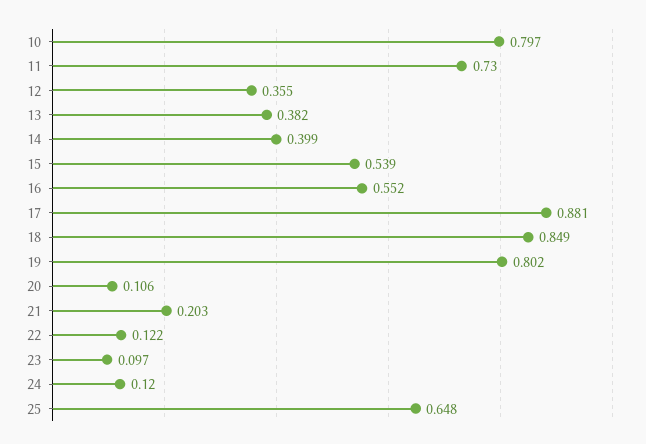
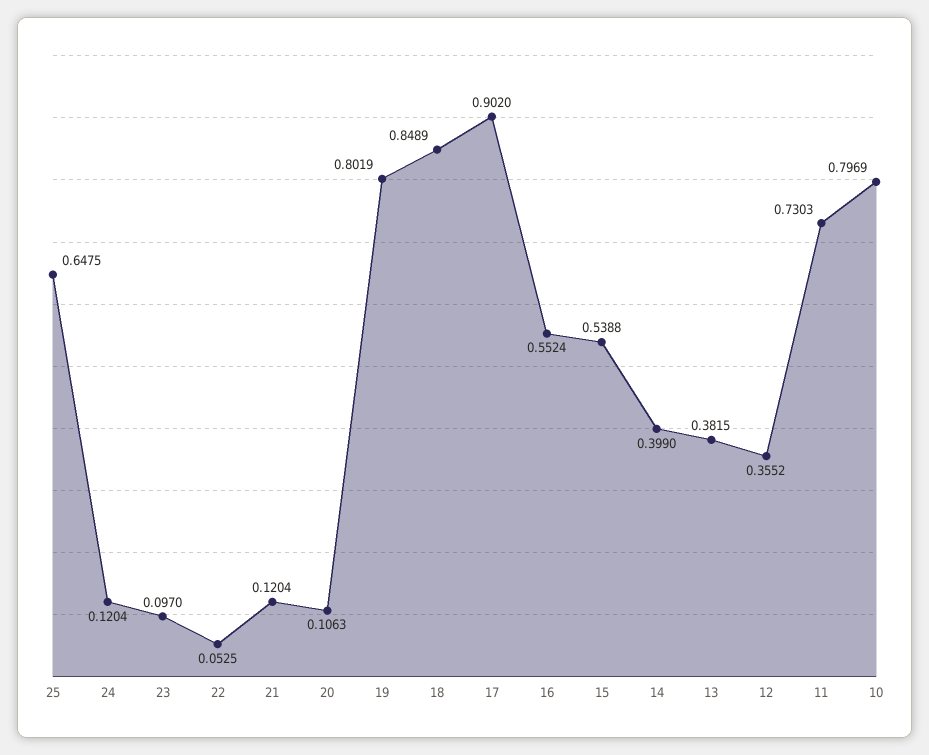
  {
    "10": 0.7969,
    "11": 0.7303,
    "12": 0.3552,
    "13": 0.3815,
    "14": 0.399,
    "15": 0.5388,
    "16": 0.5524,
-   "17": 0.881,
+   "17": 0.902,
    "18": 0.8489,
    "19": 0.8019,
    "20": 0.1063,
-   "21": 0.203,
+   "21": 0.1204,
-   "22": 0.122,
+   "22": 0.0525,
    "23": 0.097,
    "24": 0.1204,
    "25": 0.6475
  }

